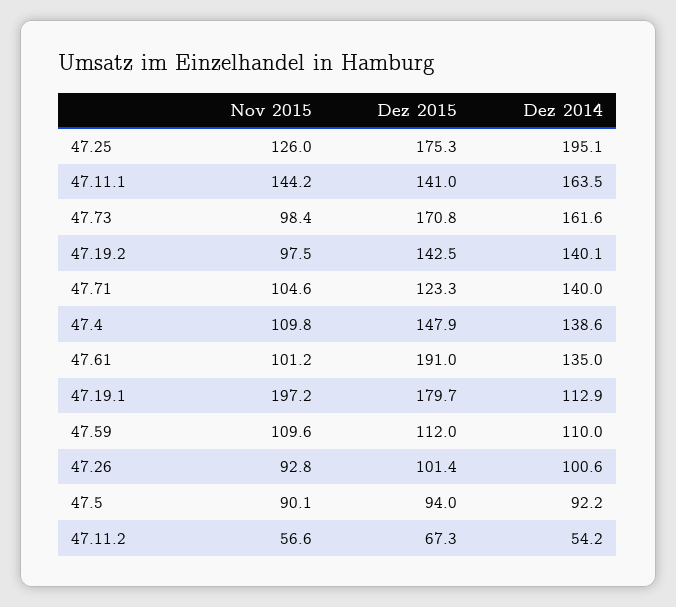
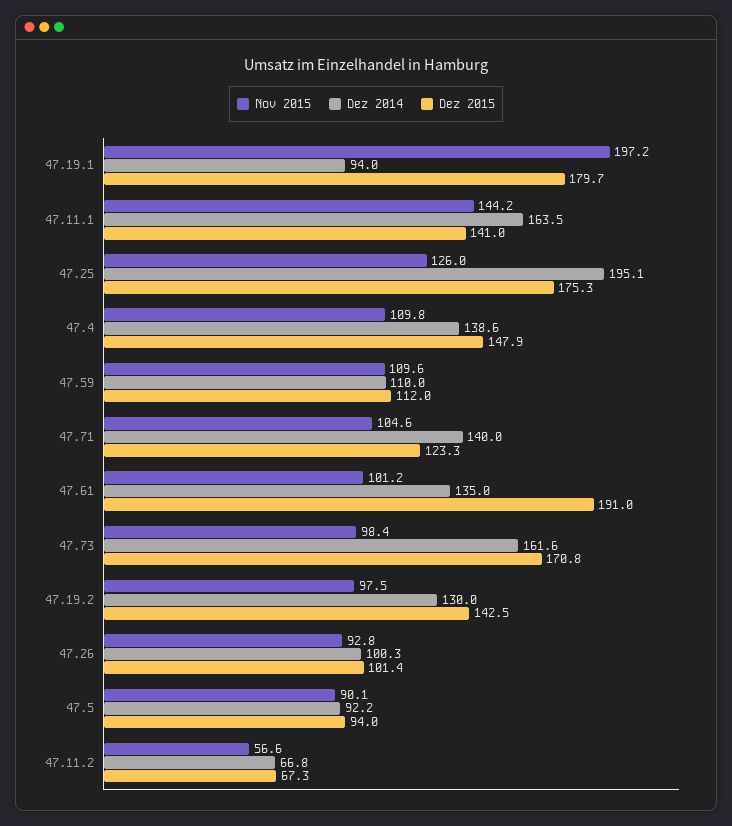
  {
    "Nov 2015": {
      "47.25": 126,
      "47.11.1": 144.2,
      "47.73": 98.4,
      "47.19.2": 97.5,
      "47.71": 104.6,
      "47.4": 109.8,
      "47.61": 101.2,
      "47.19.1": 197.2,
      "47.59": 109.6,
      "47.26": 92.8,
      "47.5": 90.1,
      "47.11.2": 56.6
    },
    "Dez 2015": {
      "47.25": 175.3,
      "47.11.1": 141,
      "47.73": 170.8,
      "47.19.2": 142.5,
      "47.71": 123.3,
      "47.4": 147.9,
      "47.61": 191,
      "47.19.1": 179.7,
      "47.59": 112,
      "47.26": 101.4,
      "47.5": 94,
      "47.11.2": 67.3
    },
    "Dez 2014": {
      "47.25": 195.1,
      "47.11.1": 163.5,
      "47.73": 161.6,
-     "47.19.2": 140.1,
+     "47.19.2": 130,
      "47.71": 140,
      "47.4": 138.6,
      "47.61": 135,
-     "47.19.1": 112.9,
+     "47.19.1": 94,
      "47.59": 110,
-     "47.26": 100.6,
+     "47.26": 100.3,
      "47.5": 92.2,
-     "47.11.2": 54.2
+     "47.11.2": 66.8
    }
  }

